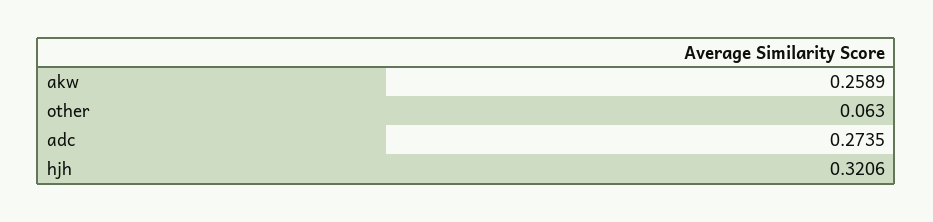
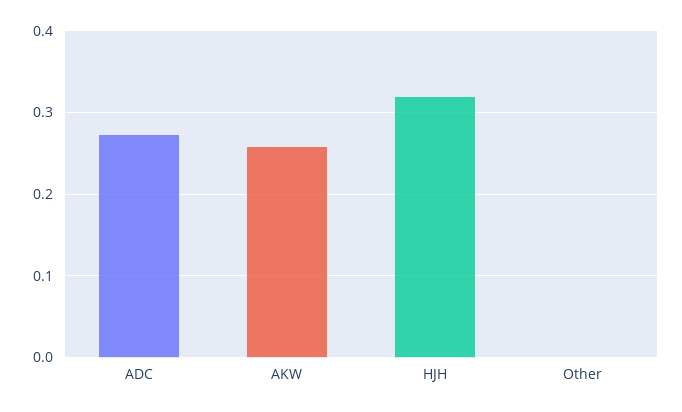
  {
    "akw": 0.2589,
-   "other": 0.063,
+   "other": 0,
    "adc": 0.2735,
    "hjh": 0.3206
  }

